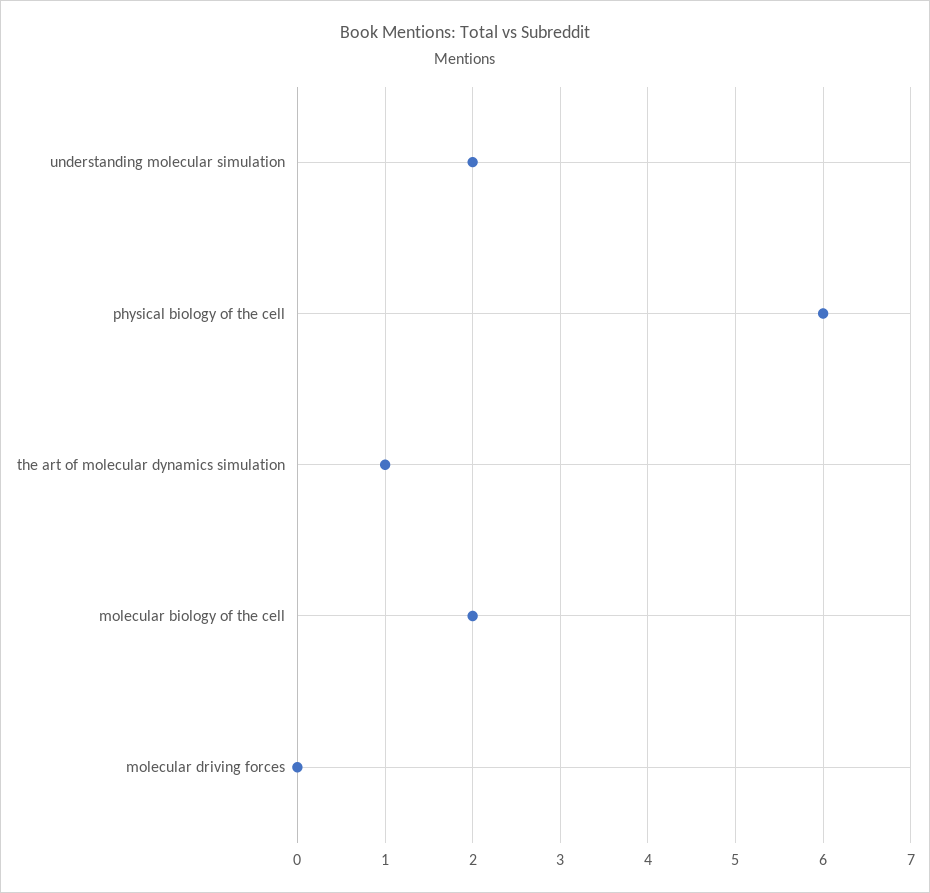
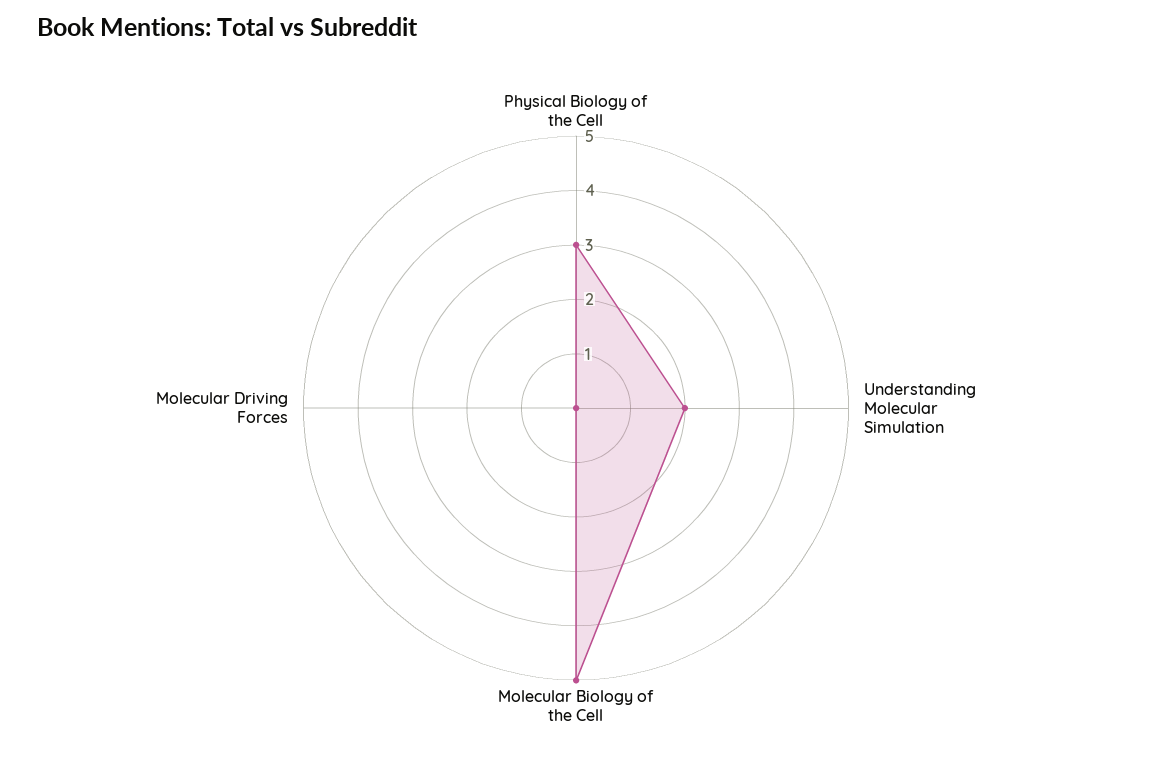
  {
    "understanding molecular simulation": 2,
-   "physical biology of the cell": 6,
+   "physical biology of the cell": 3,
-   "the art of molecular dynamics simulation": 1,
-   "molecular biology of the cell": 2,
+   "molecular biology of the cell": 5,
    "molecular driving forces": 0
  }

